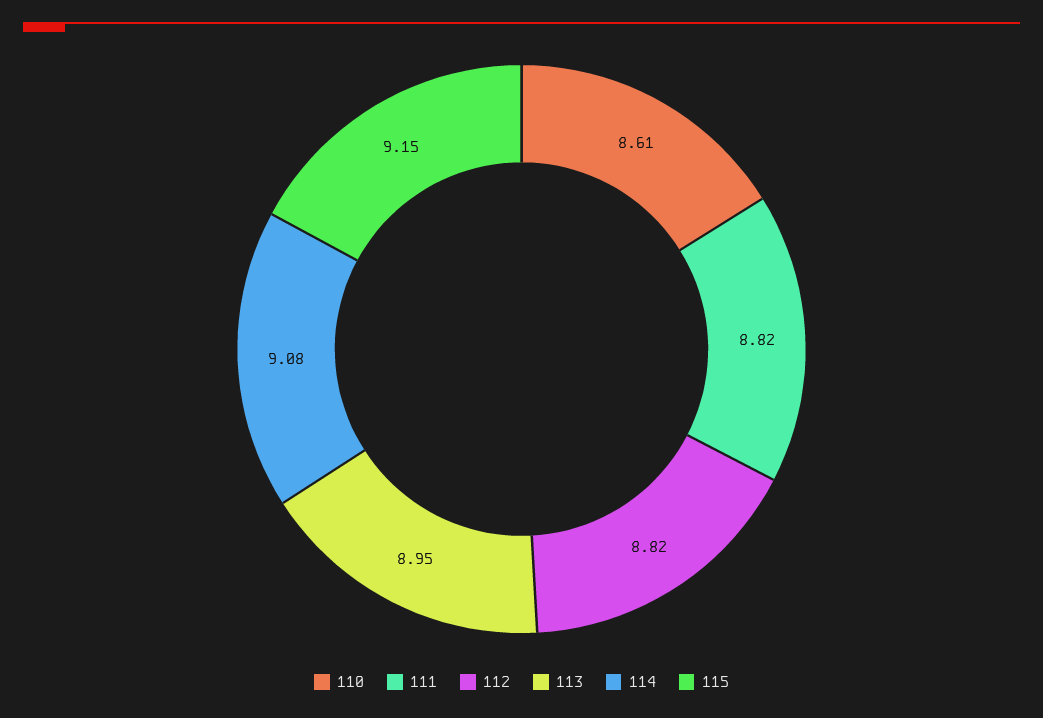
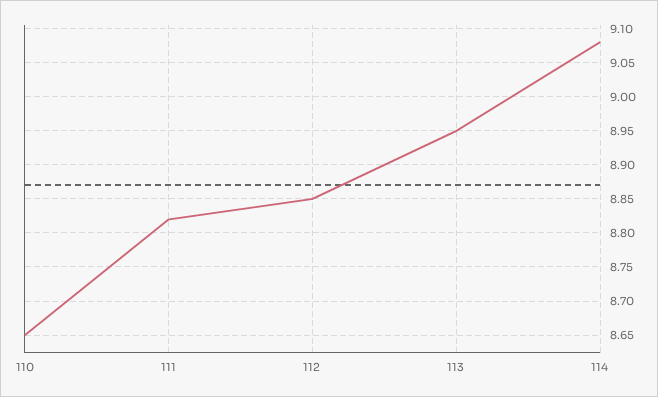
  {
-   "110": 8.61,
+   "110": 8.65,
    "111": 8.82,
-   "112": 8.82,
+   "112": 8.85,
    "113": 8.95,
-   "114": 9.08,
+   "114": 9.08
-   "115": 9.15
  }

